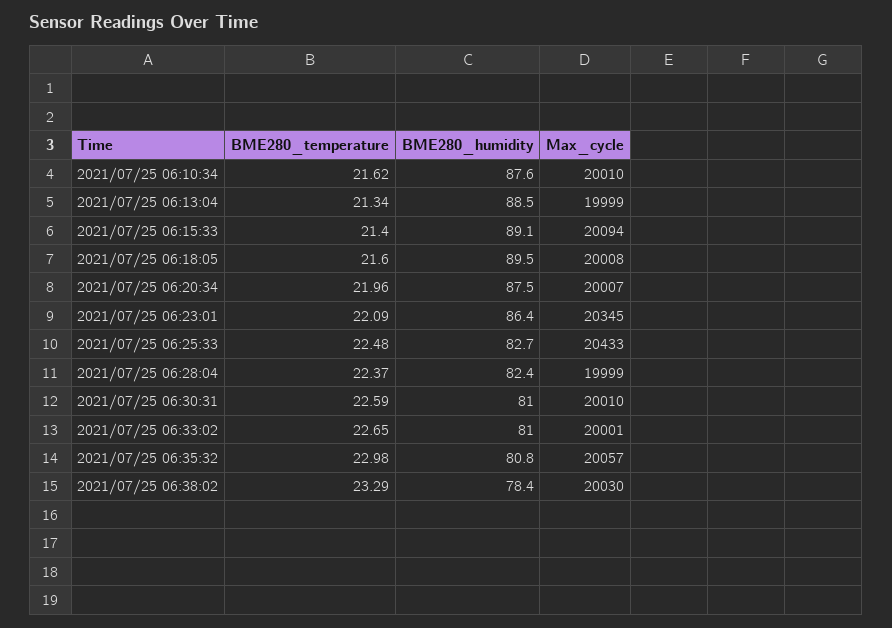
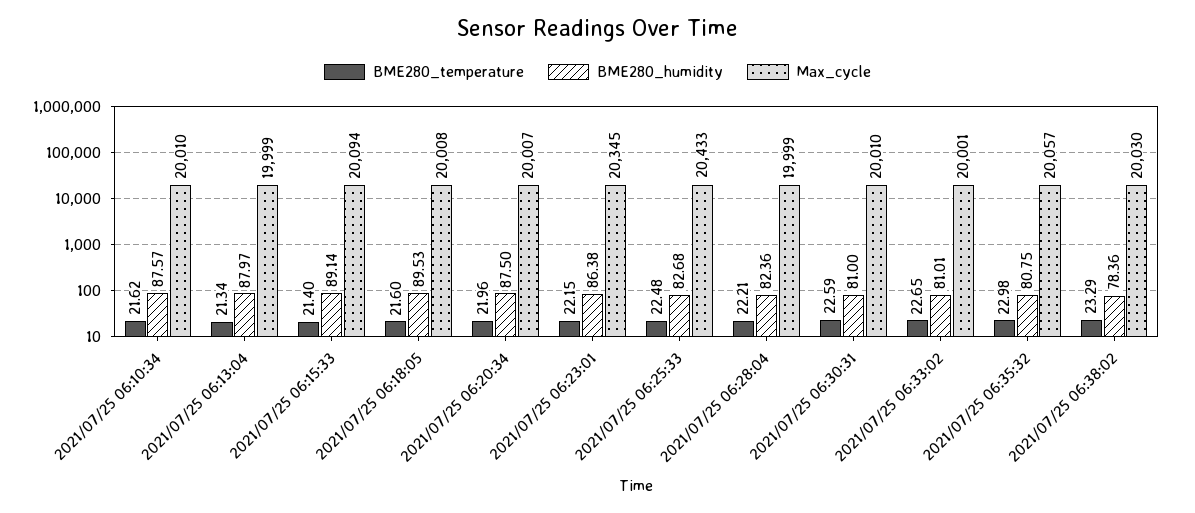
  {
    "BME280_temperature": {
      "2021/07/25 06:10:34": 21.62,
      "2021/07/25 06:13:04": 21.34,
      "2021/07/25 06:15:33": 21.4,
      "2021/07/25 06:18:05": 21.6,
      "2021/07/25 06:20:34": 21.96,
-     "2021/07/25 06:23:01": 22.09,
+     "2021/07/25 06:23:01": 22.15,
      "2021/07/25 06:25:33": 22.48,
-     "2021/07/25 06:28:04": 22.37,
+     "2021/07/25 06:28:04": 22.21,
      "2021/07/25 06:30:31": 22.59,
      "2021/07/25 06:33:02": 22.65,
      "2021/07/25 06:35:32": 22.98,
      "2021/07/25 06:38:02": 23.29
    },
    "BME280_humidity": {
      "2021/07/25 06:10:34": 87.57,
-     "2021/07/25 06:13:04": 88.5,
+     "2021/07/25 06:13:04": 87.97,
      "2021/07/25 06:15:33": 89.14,
      "2021/07/25 06:18:05": 89.53,
      "2021/07/25 06:20:34": 87.5,
      "2021/07/25 06:23:01": 86.38,
      "2021/07/25 06:25:33": 82.68,
      "2021/07/25 06:28:04": 82.36,
      "2021/07/25 06:30:31": 81,
      "2021/07/25 06:33:02": 81.01,
      "2021/07/25 06:35:32": 80.75,
      "2021/07/25 06:38:02": 78.36
    },
    "Max_cycle": {
      "2021/07/25 06:10:34": 20010,
      "2021/07/25 06:13:04": 19999,
      "2021/07/25 06:15:33": 20094,
      "2021/07/25 06:18:05": 20008,
      "2021/07/25 06:20:34": 20007,
      "2021/07/25 06:23:01": 20345,
      "2021/07/25 06:25:33": 20433,
      "2021/07/25 06:28:04": 19999,
      "2021/07/25 06:30:31": 20010,
      "2021/07/25 06:33:02": 20001,
      "2021/07/25 06:35:32": 20057,
      "2021/07/25 06:38:02": 20030
    }
  }

